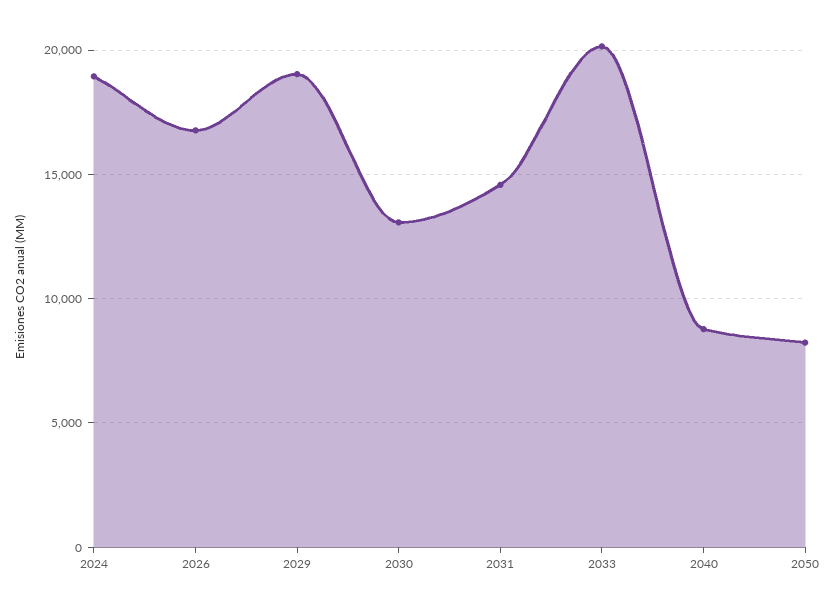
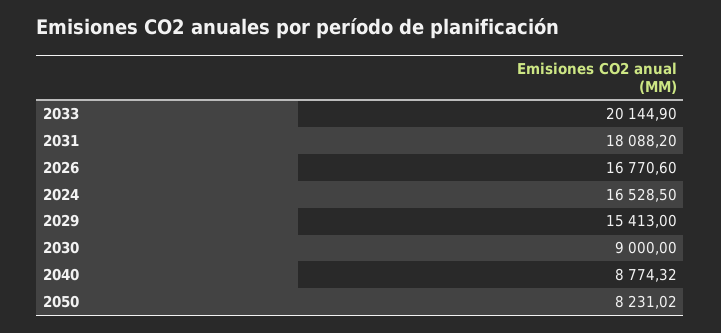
  {
-   "2024": 19000,
+   "2024": 16528.5,
    "2026": 16770.6,
-   "2029": 19000,
+   "2029": 15413,
-   "2030": 13000,
+   "2030": 9000,
-   "2031": 14500,
+   "2031": 18088.2,
    "2033": 20144.9,
    "2040": 8774.32,
    "2050": 8231.02
  }

